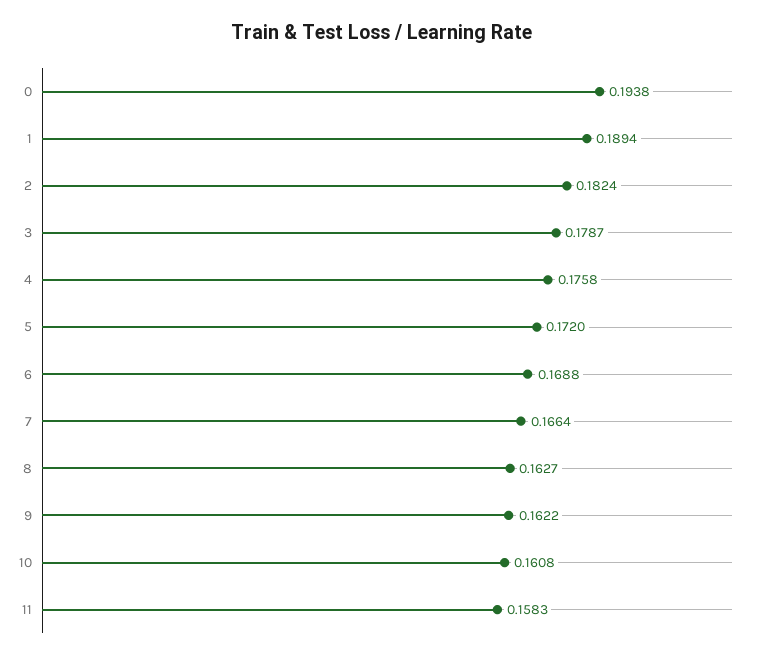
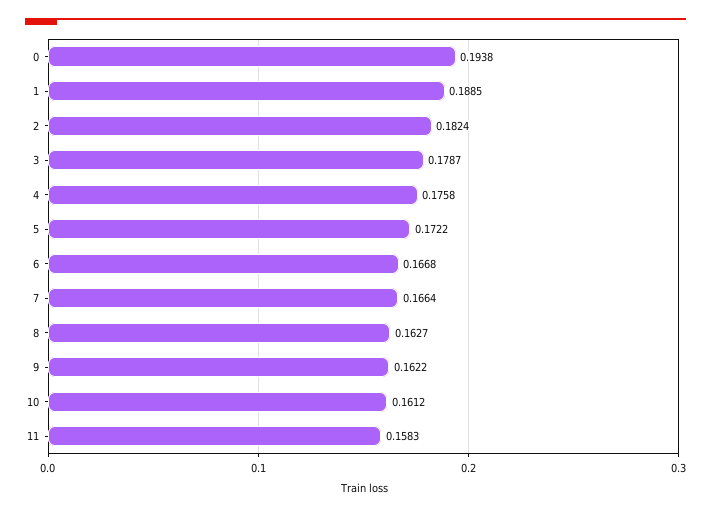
  {
    "0": 0.1938,
-   "1": 0.1894,
+   "1": 0.1885,
    "2": 0.1824,
    "3": 0.1787,
    "4": 0.1758,
-   "5": 0.172,
+   "5": 0.1722,
-   "6": 0.1688,
+   "6": 0.1668,
    "7": 0.1664,
    "8": 0.1627,
    "9": 0.1622,
-   "10": 0.1608,
+   "10": 0.1612,
    "11": 0.1583
  }

